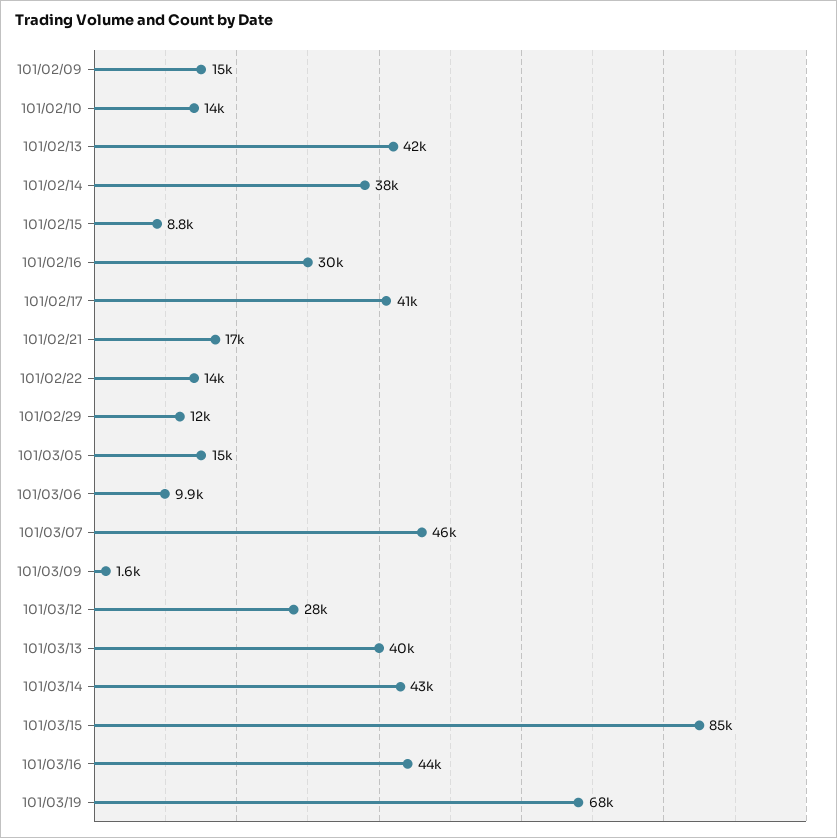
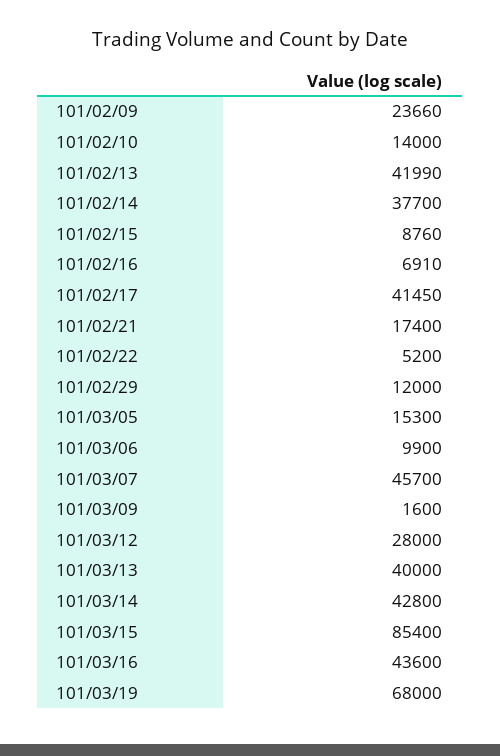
  {
-   "101/02/09": 15000,
+   "101/02/09": 23660,
    "101/02/10": 14000,
    "101/02/13": 41990,
    "101/02/14": 37700,
    "101/02/15": 8760,
-   "101/02/16": 30000,
+   "101/02/16": 6910,
    "101/02/17": 41450,
    "101/02/21": 17400,
-   "101/02/22": 14000,
+   "101/02/22": 5200,
    "101/02/29": 12000,
    "101/03/05": 15300,
    "101/03/06": 9900,
    "101/03/07": 45700,
    "101/03/09": 1600,
    "101/03/12": 28000,
    "101/03/13": 40000,
    "101/03/14": 42800,
    "101/03/15": 85400,
    "101/03/16": 43600,
    "101/03/19": 68000
  }

